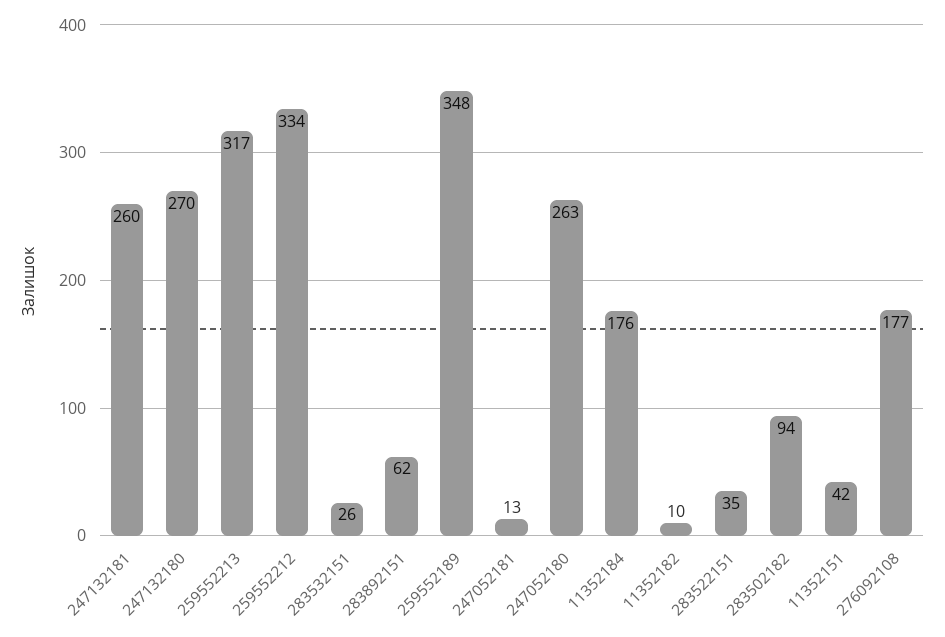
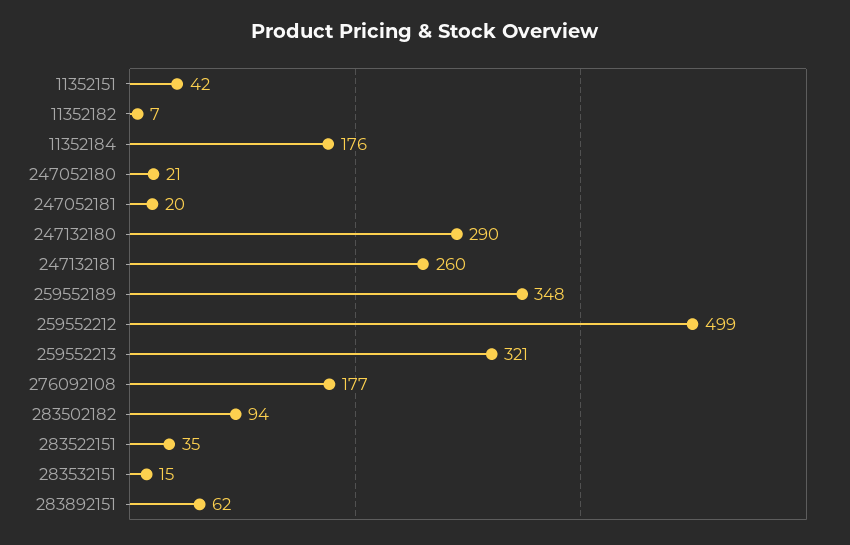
  {
    "247132181": 260,
-   "247132180": 270,
+   "247132180": 290,
-   "259552213": 317,
+   "259552213": 321,
-   "259552212": 334,
+   "259552212": 499,
-   "283532151": 26,
+   "283532151": 15,
    "283892151": 62,
    "259552189": 348,
-   "247052181": 13,
+   "247052181": 20,
-   "247052180": 263,
+   "247052180": 21,
    "11352184": 176,
-   "11352182": 10,
+   "11352182": 7,
    "283522151": 35,
    "283502182": 94,
    "11352151": 42,
    "276092108": 177
  }

